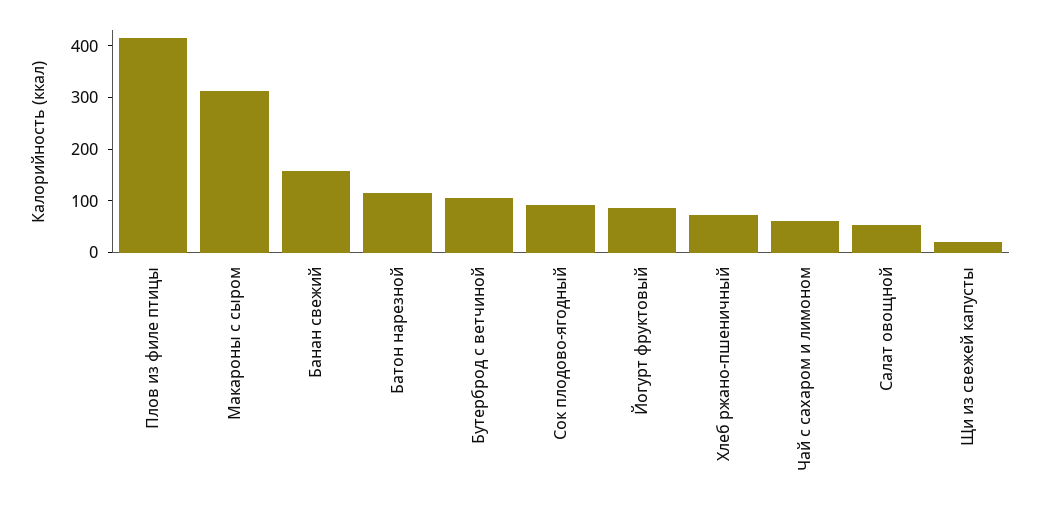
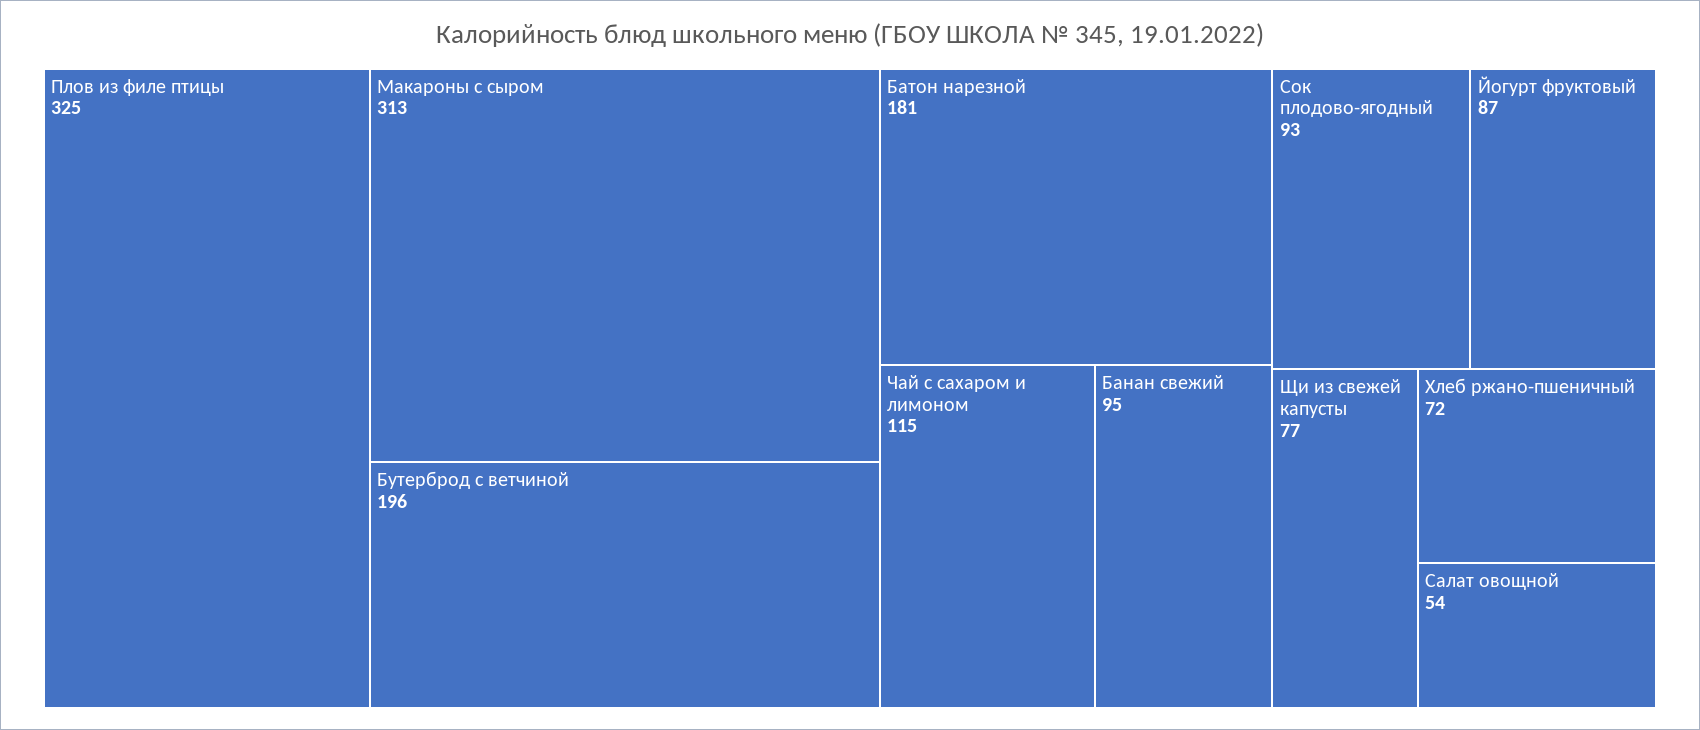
  {
-   "Плов из филе птицы": 420,
+   "Плов из филе птицы": 325,
    "Макароны с сыром": 313,
-   "Банан свежий": 160,
+   "Банан свежий": 95,
-   "Батон нарезной": 120,
+   "Батон нарезной": 181,
-   "Бутерброд с ветчиной": 100,
+   "Бутерброд с ветчиной": 196,
    "Сок плодово-ягодный": 93,
    "Йогурт фруктовый": 87,
    "Хлеб ржано-пшеничный": 72,
-   "Чай с сахаром и лимоном": 60,
+   "Чай с сахаром и лимоном": 115,
    "Салат овощной": 54,
-   "Щи из свежей капусты": 20
+   "Щи из свежей капусты": 77
  }

